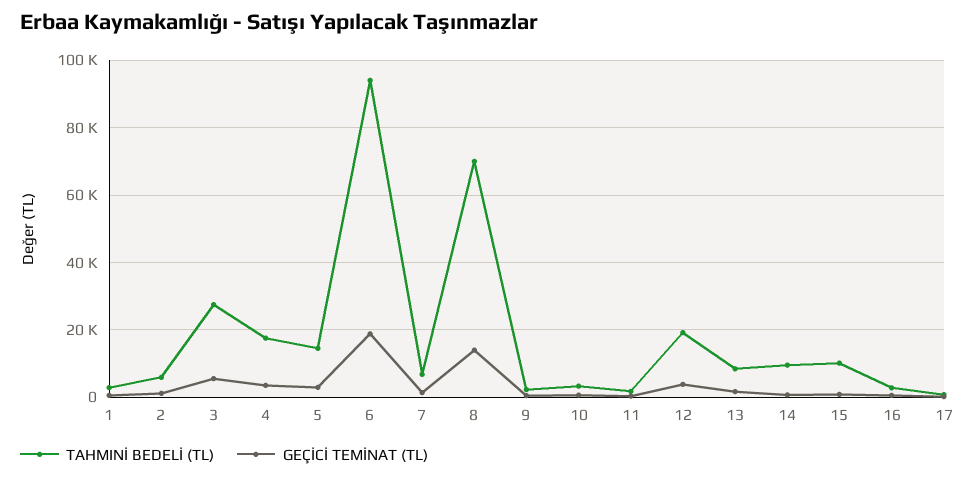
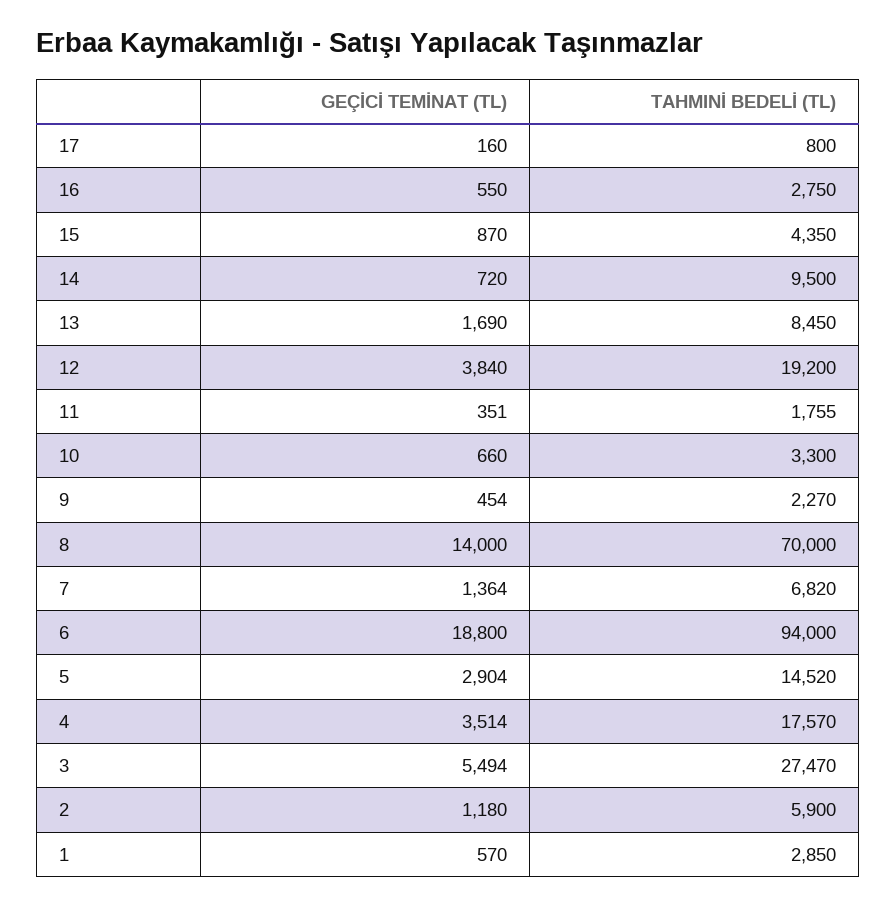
  {
    "TAHMINİ BEDELİ (TL)": {
      "1": 2850,
      "2": 5900,
      "3": 27470,
      "4": 17570,
      "5": 14520,
      "6": 94000,
      "7": 6820,
      "8": 70000,
      "9": 2270,
      "10": 3300,
      "11": 1755,
      "12": 19200,
      "13": 8450,
      "14": 9500,
-     "15": 10000,
+     "15": 4350,
      "16": 2750,
      "17": 800
    },
    "GEÇİCİ TEMİNAT (TL)": {
      "1": 570,
      "2": 1180,
      "3": 5494,
      "4": 3514,
      "5": 2904,
      "6": 18800,
      "7": 1364,
      "8": 14000,
      "9": 454,
      "10": 660,
      "11": 351,
      "12": 3840,
      "13": 1690,
      "14": 720,
      "15": 870,
      "16": 550,
      "17": 160
    }
  }

